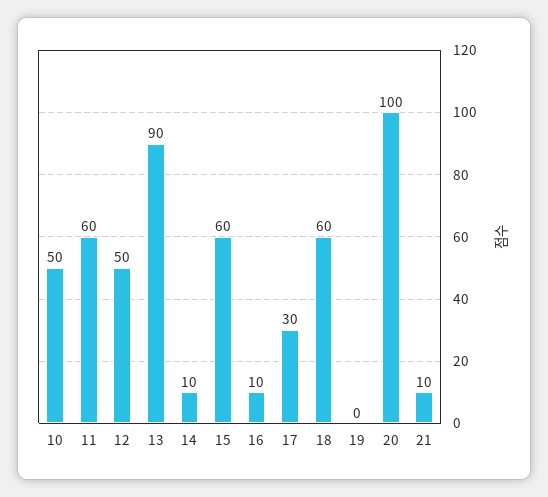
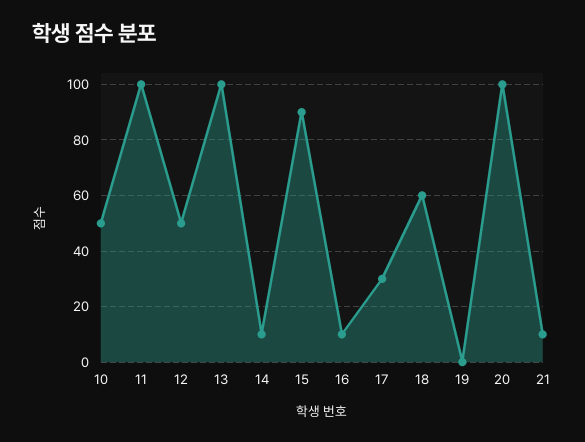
  {
    "10": 50,
-   "11": 60,
+   "11": 100,
    "12": 50,
-   "13": 90,
+   "13": 100,
    "14": 10,
-   "15": 60,
+   "15": 90,
    "16": 10,
    "17": 30,
    "18": 60,
    "19": 0,
    "20": 100,
    "21": 10
  }

